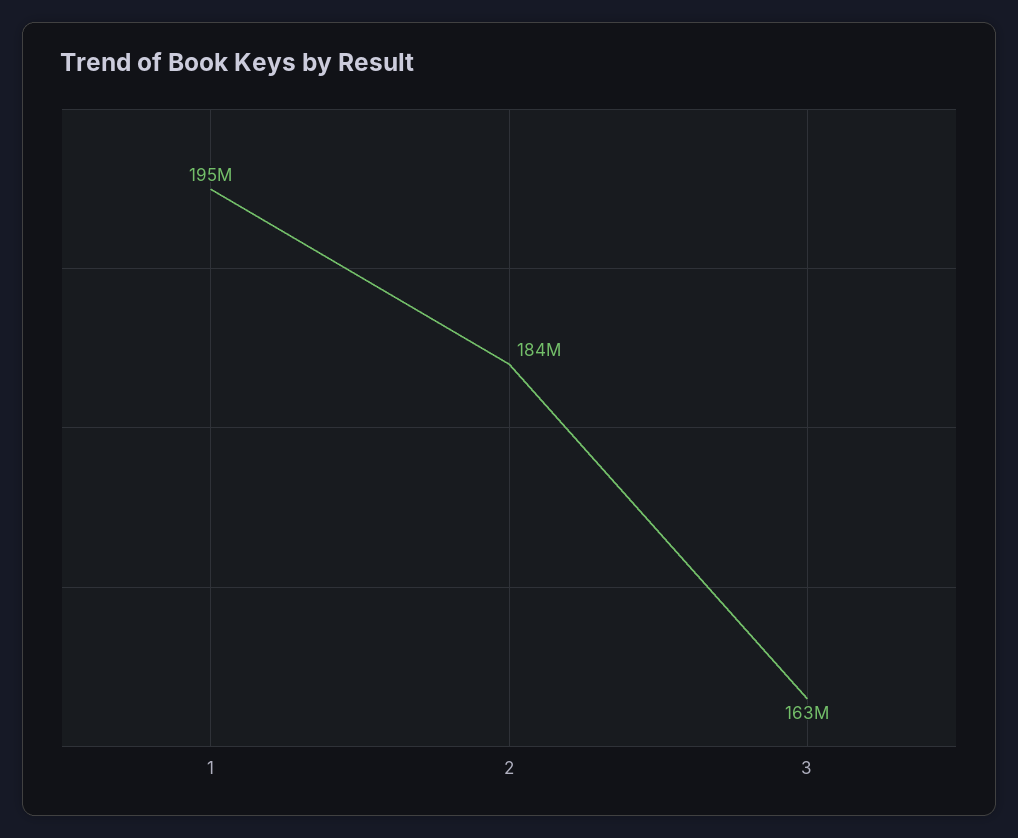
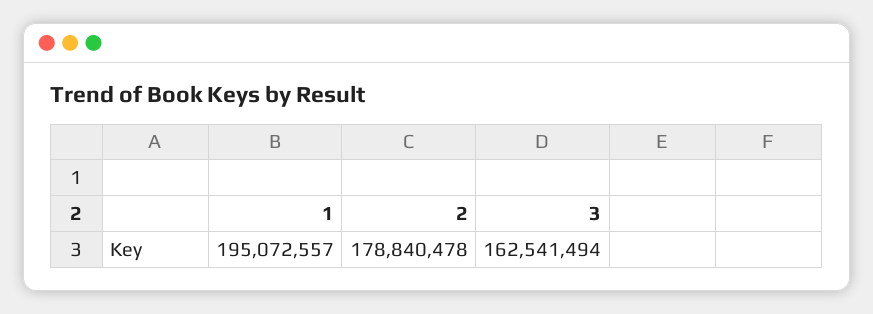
  {
    "1": 195072557,
-   "2": 184000000,
+   "2": 178840478,
    "3": 162541494
  }

